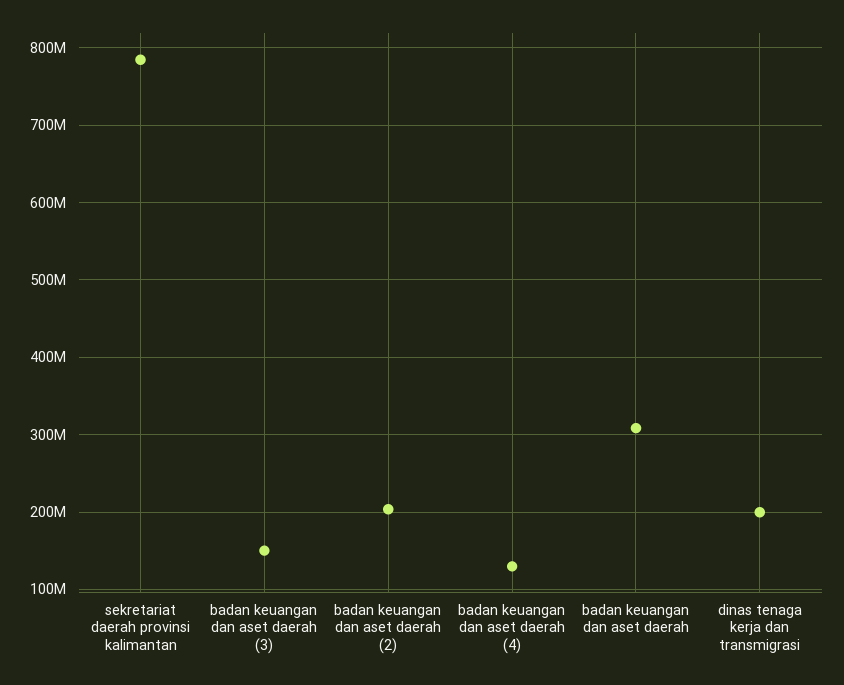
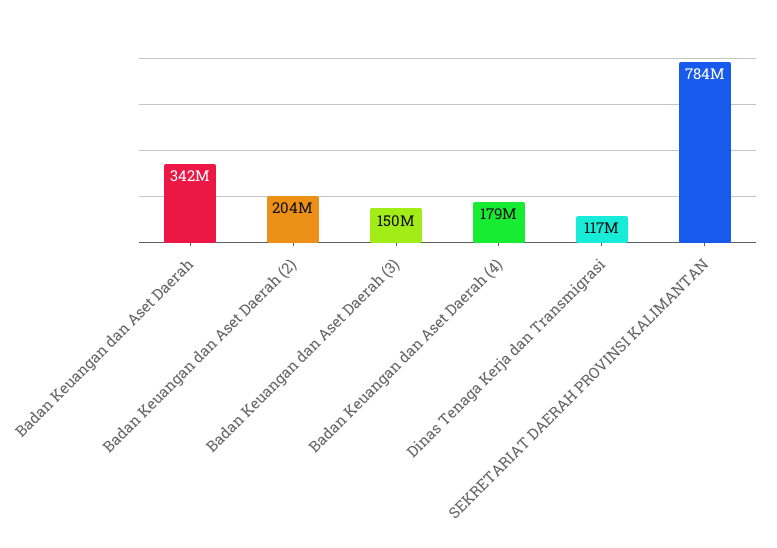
  {
    "sekretariat daerah provinsi kalimantan": 784000000,
    "badan keuangan dan aset daerah (3)": 150000000,
    "badan keuangan dan aset daerah (2)": 204000000,
-   "badan keuangan dan aset daerah (4)": 130000000,
+   "badan keuangan dan aset daerah (4)": 179000000,
-   "badan keuangan dan aset daerah": 310000000,
+   "badan keuangan dan aset daerah": 342000000,
-   "dinas tenaga kerja dan transmigrasi": 200000000
+   "dinas tenaga kerja dan transmigrasi": 117000000
  }

